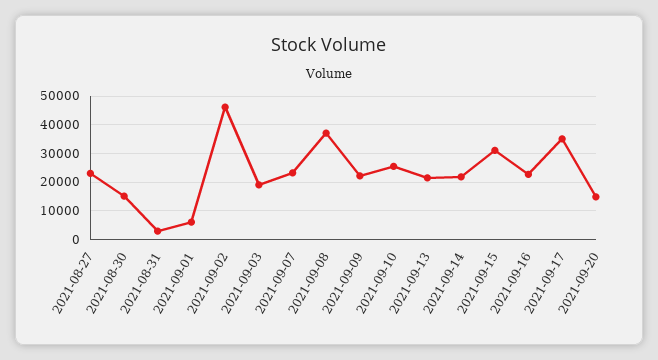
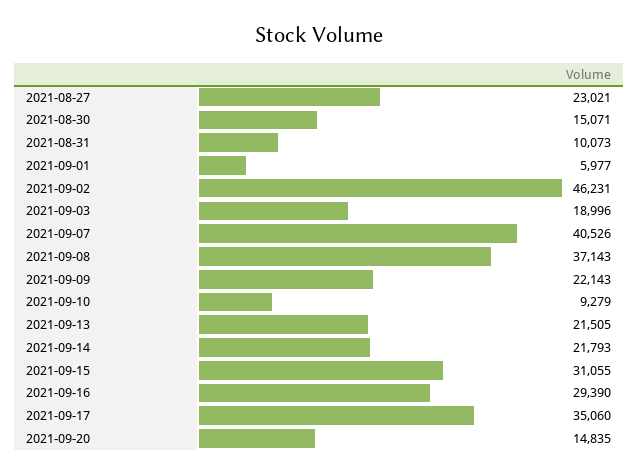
  {
    "2021-08-27": 23021,
    "2021-08-30": 15071,
-   "2021-08-31": 2500,
+   "2021-08-31": 10073,
    "2021-09-01": 5977,
    "2021-09-02": 46231,
    "2021-09-03": 18996,
-   "2021-09-07": 22500,
+   "2021-09-07": 40526,
    "2021-09-08": 37143,
    "2021-09-09": 22143,
-   "2021-09-10": 25000,
+   "2021-09-10": 9279,
    "2021-09-13": 21505,
    "2021-09-14": 21793,
    "2021-09-15": 31055,
-   "2021-09-16": 22500,
+   "2021-09-16": 29390,
    "2021-09-17": 35060,
    "2021-09-20": 14835
  }

